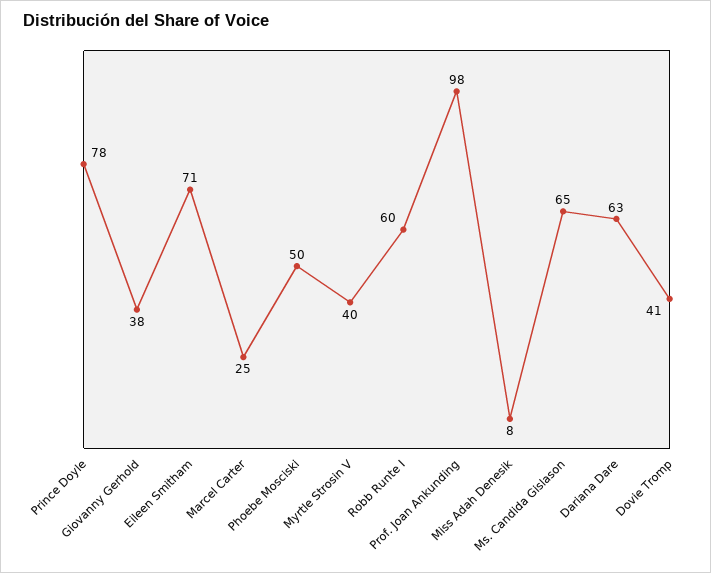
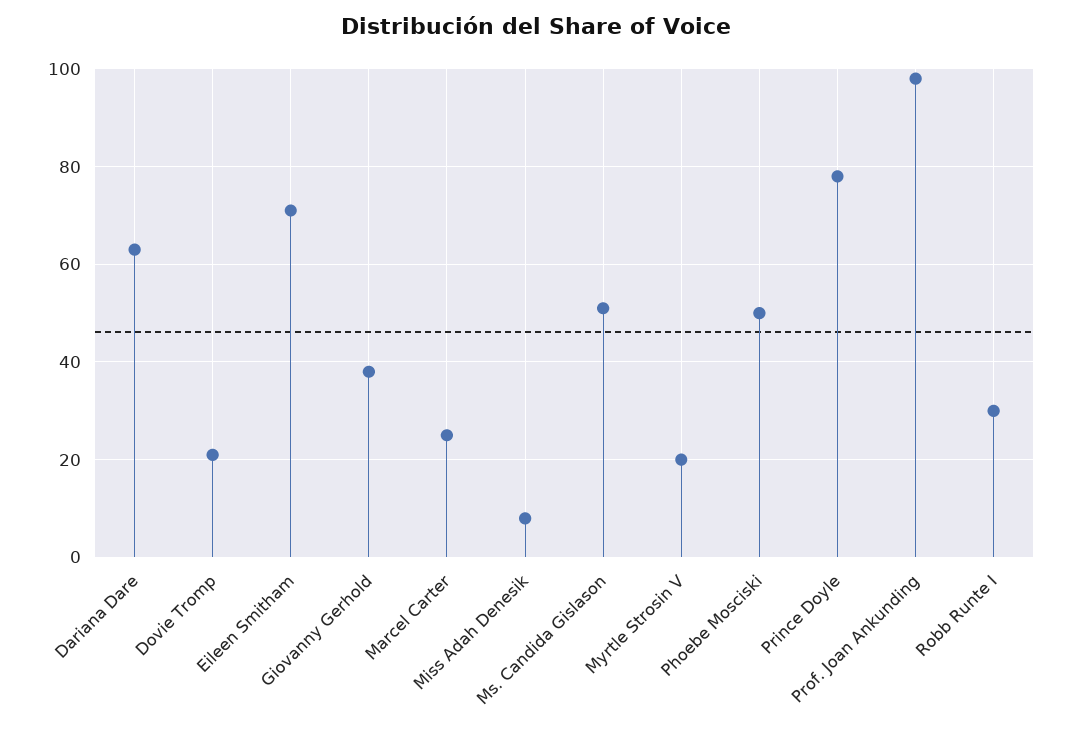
  {
    "Prince Doyle": 78,
    "Giovanny Gerhold": 38,
    "Eileen Smitham": 71,
    "Marcel Carter": 25,
    "Phoebe Mosciski": 50,
-   "Myrtle Strosin V": 40,
+   "Myrtle Strosin V": 20,
-   "Robb Runte I": 60,
+   "Robb Runte I": 30,
    "Prof. Joan Ankunding": 98,
    "Miss Adah Denesik": 8,
-   "Ms. Candida Gislason": 65,
+   "Ms. Candida Gislason": 50,
    "Dariana Dare": 63,
-   "Dovie Tromp": 41
+   "Dovie Tromp": 20
  }

